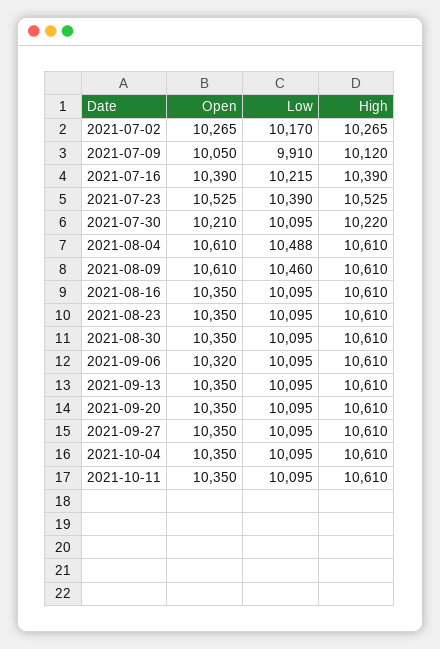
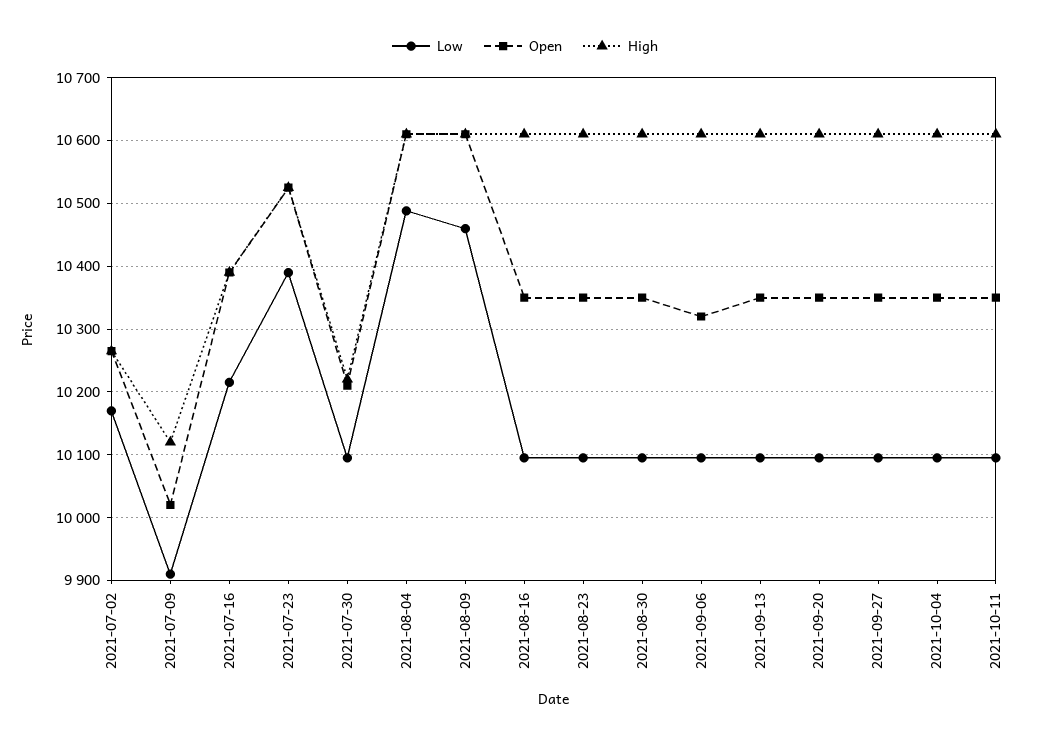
  {
    "Open": {
      "2021-07-02": 10265,
-     "2021-07-09": 10050,
+     "2021-07-09": 10020,
      "2021-07-16": 10390,
      "2021-07-23": 10525,
      "2021-07-30": 10210,
      "2021-08-04": 10610,
      "2021-08-09": 10610,
      "2021-08-16": 10350,
      "2021-08-23": 10350,
      "2021-08-30": 10350,
      "2021-09-06": 10320,
      "2021-09-13": 10350,
      "2021-09-20": 10350,
      "2021-09-27": 10350,
      "2021-10-04": 10350,
      "2021-10-11": 10350
    },
    "Low": {
      "2021-07-02": 10170,
      "2021-07-09": 9910,
      "2021-07-16": 10215,
      "2021-07-23": 10390,
      "2021-07-30": 10095,
      "2021-08-04": 10488,
      "2021-08-09": 10460,
      "2021-08-16": 10095,
      "2021-08-23": 10095,
      "2021-08-30": 10095,
      "2021-09-06": 10095,
      "2021-09-13": 10095,
      "2021-09-20": 10095,
      "2021-09-27": 10095,
      "2021-10-04": 10095,
      "2021-10-11": 10095
    },
    "High": {
      "2021-07-02": 10265,
      "2021-07-09": 10120,
      "2021-07-16": 10390,
      "2021-07-23": 10525,
      "2021-07-30": 10220,
      "2021-08-04": 10610,
      "2021-08-09": 10610,
      "2021-08-16": 10610,
      "2021-08-23": 10610,
      "2021-08-30": 10610,
      "2021-09-06": 10610,
      "2021-09-13": 10610,
      "2021-09-20": 10610,
      "2021-09-27": 10610,
      "2021-10-04": 10610,
      "2021-10-11": 10610
    }
  }

